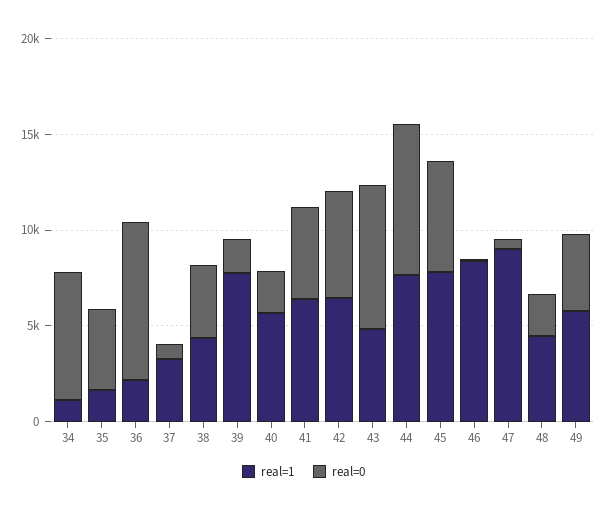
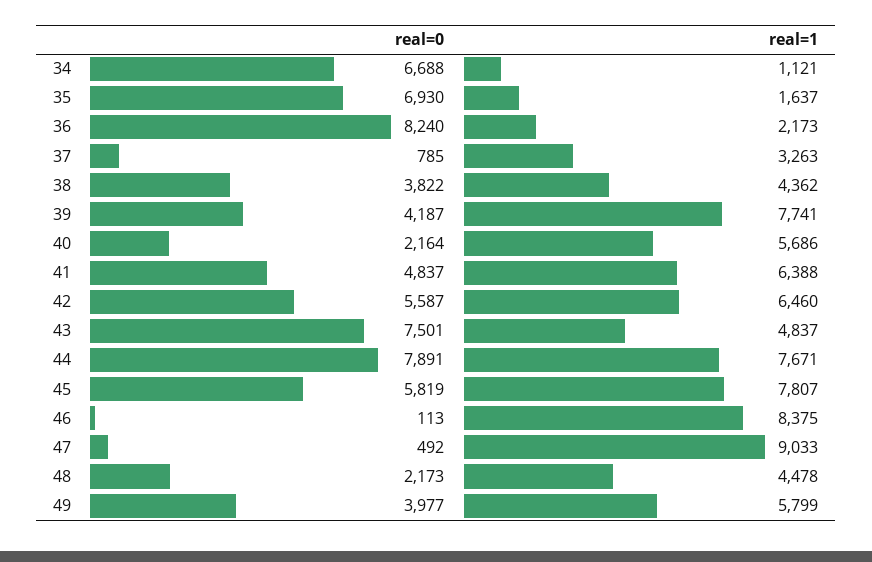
  {
    "real=1": {
      "34": 1121,
      "35": 1637,
      "36": 2173,
      "37": 3263,
      "38": 4362,
      "39": 7741,
      "40": 5686,
      "41": 6388,
      "42": 6460,
      "43": 4837,
      "44": 7671,
      "45": 7807,
      "46": 8375,
      "47": 9033,
      "48": 4478,
      "49": 5799
    },
    "real=0": {
      "34": 6688,
-     "35": 4000,
+     "35": 6930,
      "36": 8240,
      "37": 785,
      "38": 3822,
-     "39": 2000,
+     "39": 4187,
      "40": 2164,
      "41": 4837,
      "42": 5587,
      "43": 7501,
      "44": 7891,
      "45": 5819,
      "46": 113,
      "47": 492,
      "48": 2173,
      "49": 3977
    }
  }

